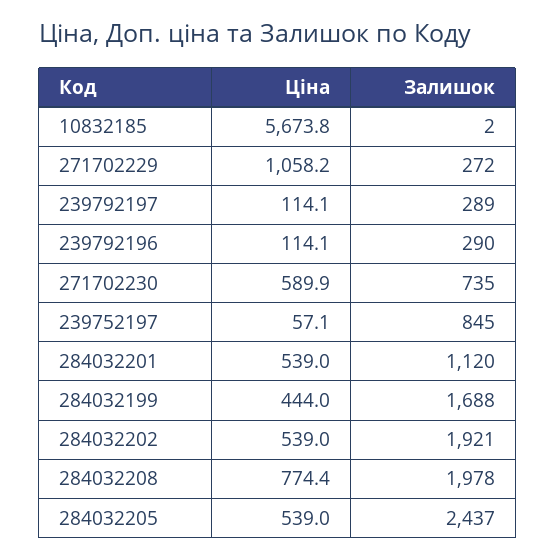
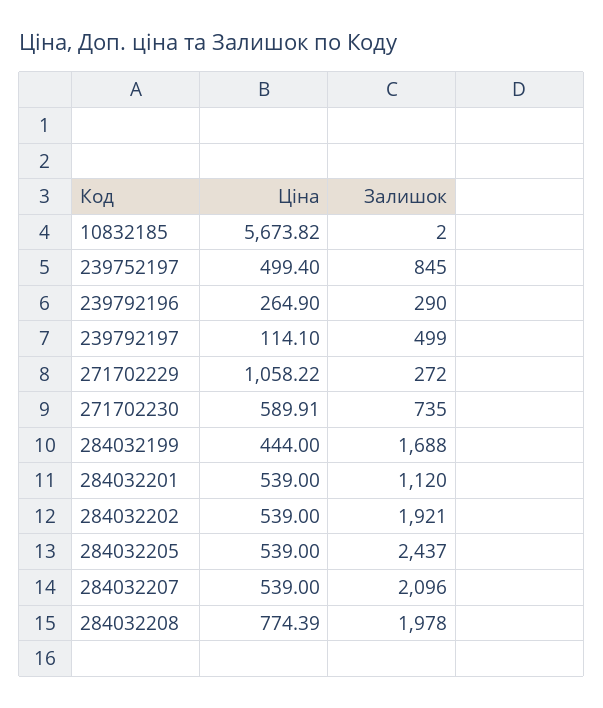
  {
    "Ціна": {
      "10832185": 5673.82,
      "271702229": 1058.22,
      "239792197": 114.1,
-     "239792196": 114.1,
+     "239792196": 264.9,
      "271702230": 589.91,
-     "239752197": 57.1,
+     "239752197": 499.4,
      "284032201": 539,
      "284032199": 444,
      "284032202": 539,
      "284032208": 774.39,
-     "284032205": 539
+     "284032205": 539,
+     "284032207": 539
    },
    "Залишок": {
      "10832185": 2,
      "271702229": 272,
-     "239792197": 289,
+     "239792197": 499,
      "239792196": 290,
      "271702230": 735,
      "239752197": 845,
      "284032201": 1120,
      "284032199": 1688,
      "284032202": 1921,
      "284032208": 1978,
-     "284032205": 2437
+     "284032205": 2437,
+     "284032207": 2096
    }
  }

